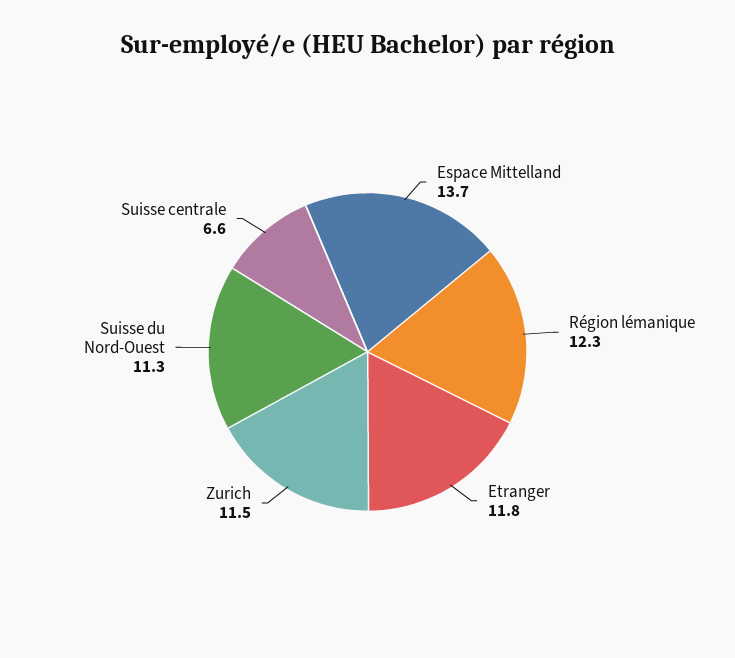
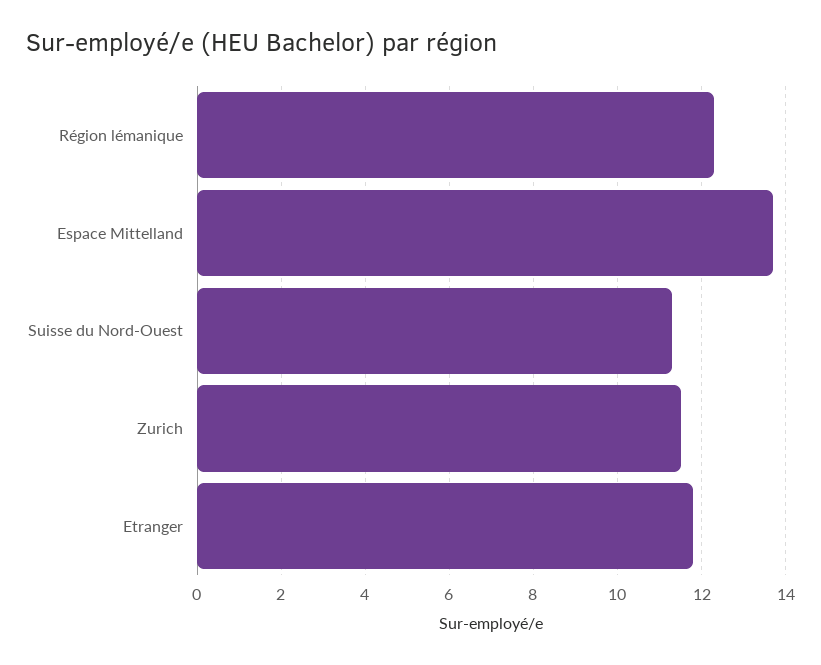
  {
    "Espace Mittelland": 13.7,
    "Région lémanique": 12.3,
    "Etranger": 11.8,
    "Zurich": 11.5,
-   "Suisse du Nord-Ouest": 11.3,
+   "Suisse du Nord-Ouest": 11.3
-   "Suisse centrale": 6.6
  }

